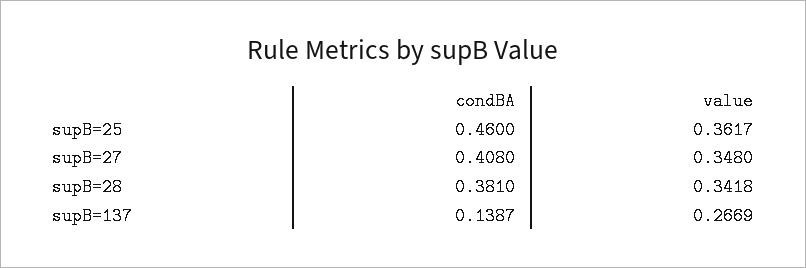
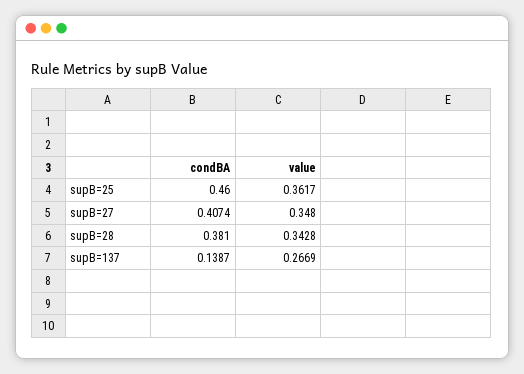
  {
    "condBA": {
      "supB=25": 0.46,
-     "supB=27": 0.408,
+     "supB=27": 0.4074,
      "supB=28": 0.381,
      "supB=137": 0.1387
    },
    "value": {
      "supB=25": 0.3617,
      "supB=27": 0.348,
-     "supB=28": 0.3418,
+     "supB=28": 0.3428,
      "supB=137": 0.2669
    }
  }

